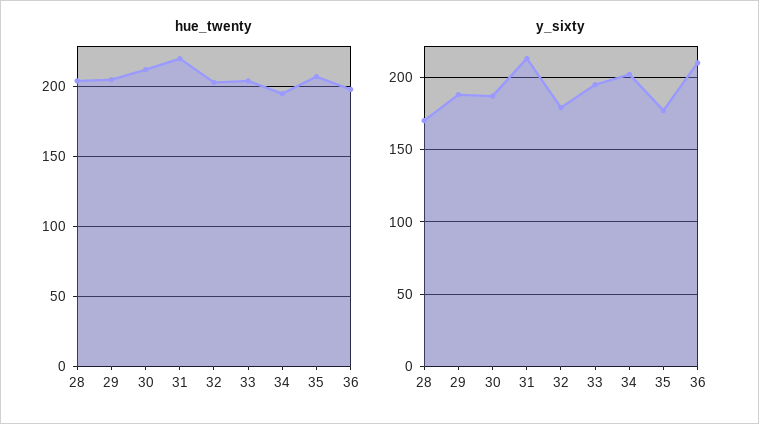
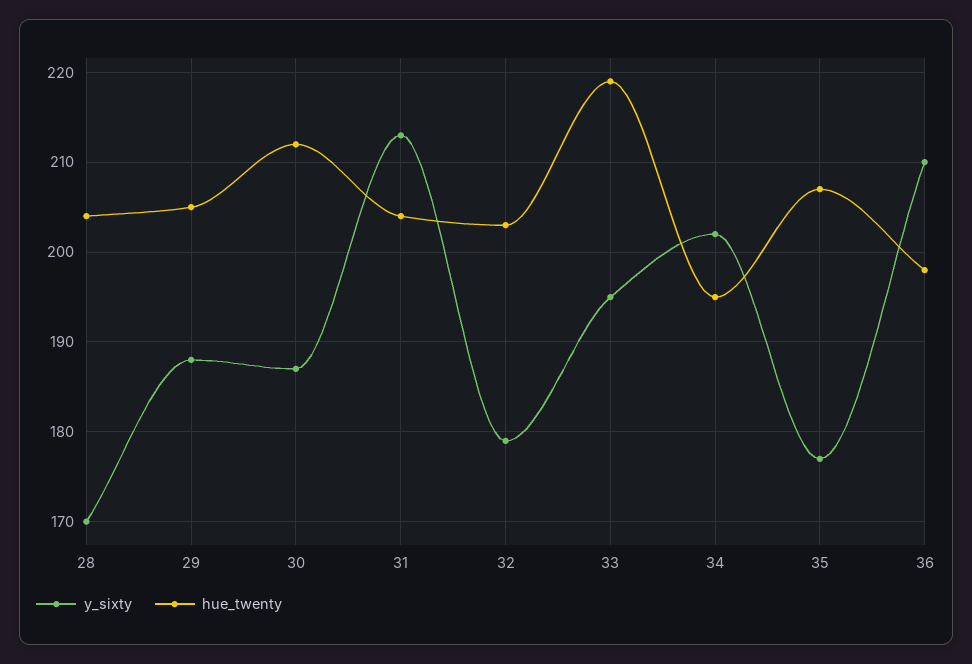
  {
    "hue_twenty": {
      "28": 204,
      "29": 205,
      "30": 212,
-     "31": 220,
+     "31": 204,
      "32": 203,
-     "33": 205,
+     "33": 219,
      "34": 195,
      "35": 207,
      "36": 198
    },
    "y_sixty": {
      "28": 170,
      "29": 188,
      "30": 187,
      "31": 213,
      "32": 179,
      "33": 195,
      "34": 202,
      "35": 177,
      "36": 210
    }
  }

